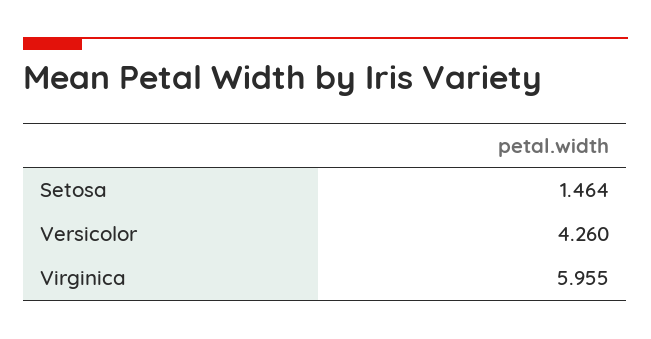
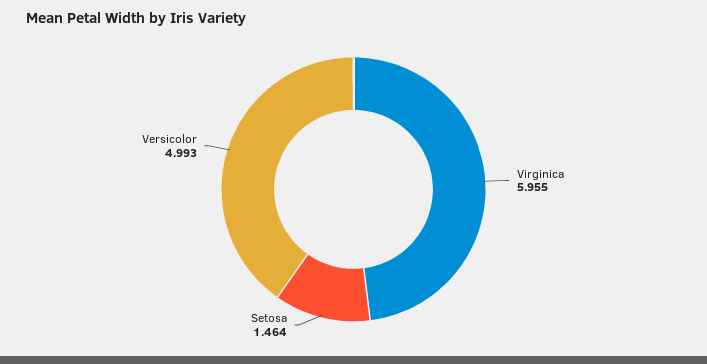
  {
    "Setosa": 1.464,
-   "Versicolor": 4.26,
+   "Versicolor": 4.993,
    "Virginica": 5.955
  }

